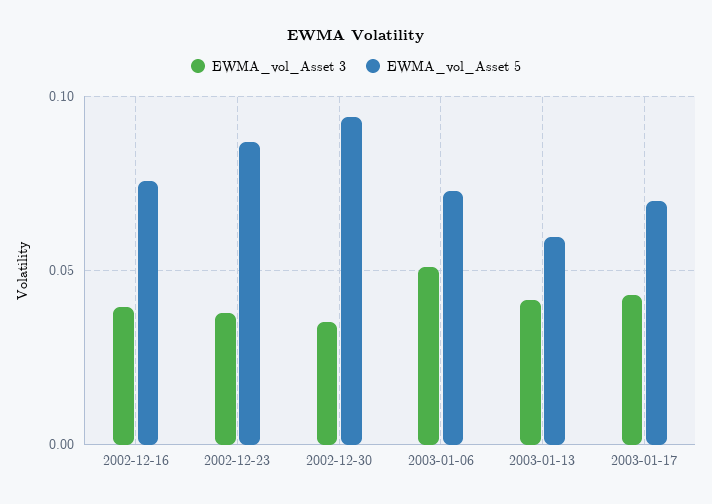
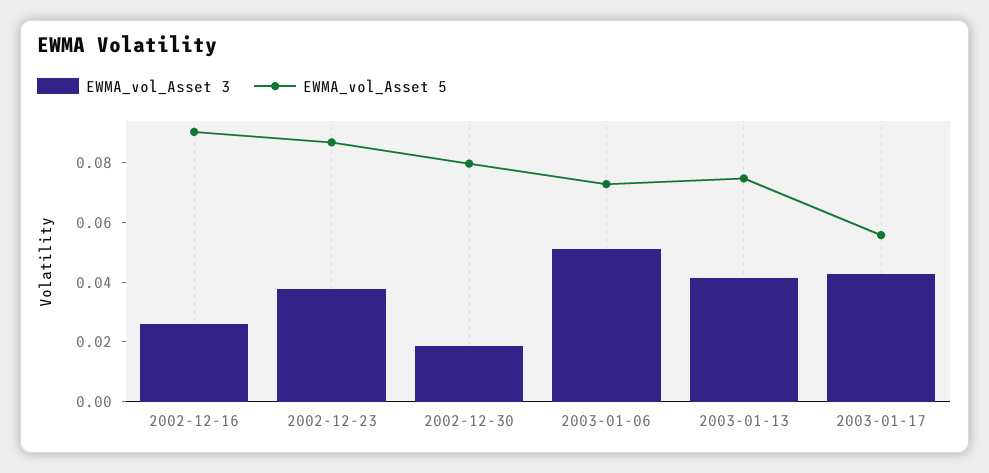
  {
    "EWMA_vol_Asset 3": {
-     "2002-12-16": 0.04,
+     "2002-12-16": 0.025,
      "2002-12-23": 0.04,
-     "2002-12-30": 0.035,
+     "2002-12-30": 0.02,
      "2003-01-06": 0.05,
      "2003-01-13": 0.04,
      "2003-01-17": 0.045
    },
    "EWMA_vol_Asset 5": {
-     "2002-12-16": 0.075,
+     "2002-12-16": 0.09,
      "2002-12-23": 0.085,
-     "2002-12-30": 0.095,
+     "2002-12-30": 0.08,
      "2003-01-06": 0.075,
-     "2003-01-13": 0.06,
+     "2003-01-13": 0.075,
-     "2003-01-17": 0.07
+     "2003-01-17": 0.055
    }
  }

